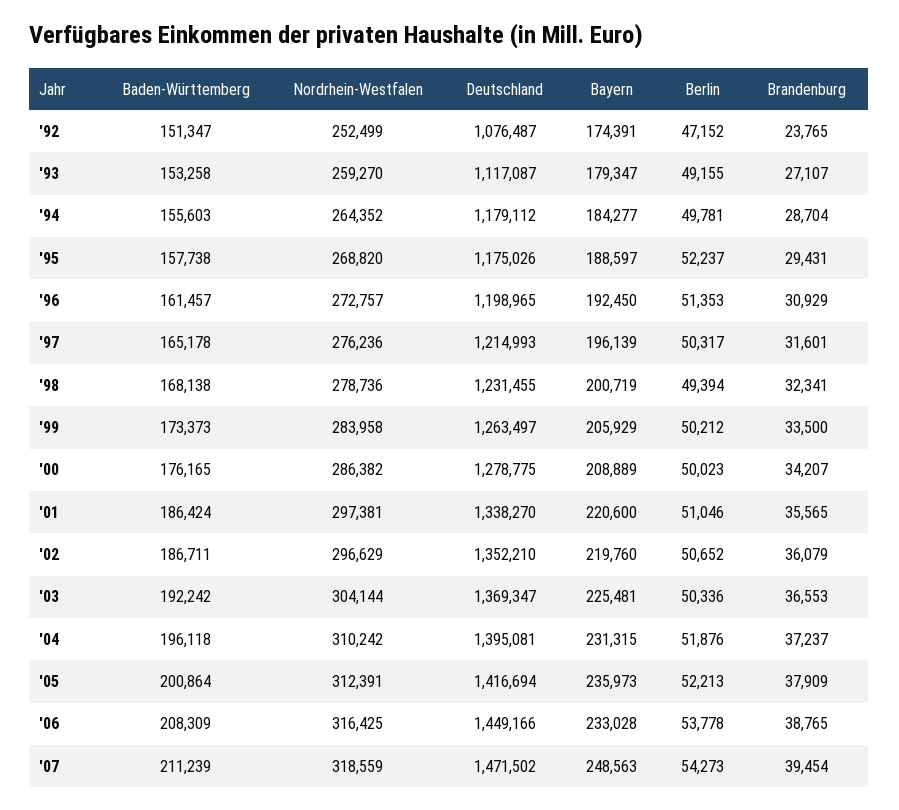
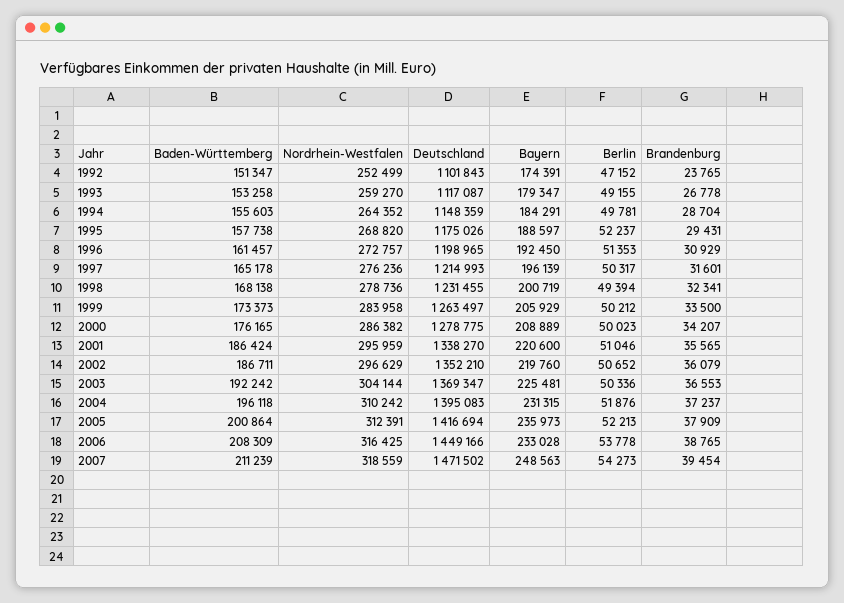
  {
    "Baden-Württemberg": {
      "'92": 151347,
      "'93": 153258,
      "'94": 155603,
      "'95": 157738,
      "'96": 161457,
      "'97": 165178,
      "'98": 168138,
      "'99": 173373,
      "'00": 176165,
      "'01": 186424,
      "'02": 186711,
      "'03": 192242,
      "'04": 196118,
      "'05": 200864,
      "'06": 208309,
      "'07": 211239
    },
    "Nordrhein-Westfalen": {
      "'92": 252499,
      "'93": 259270,
      "'94": 264352,
      "'95": 268820,
      "'96": 272757,
      "'97": 276236,
      "'98": 278736,
      "'99": 283958,
      "'00": 286382,
-     "'01": 297381,
+     "'01": 295959,
      "'02": 296629,
      "'03": 304144,
      "'04": 310242,
      "'05": 312391,
      "'06": 316425,
      "'07": 318559
    },
    "Deutschland": {
-     "'92": 1076487,
+     "'92": 1101843,
      "'93": 1117087,
-     "'94": 1179112,
+     "'94": 1148359,
      "'95": 1175026,
      "'96": 1198965,
      "'97": 1214993,
      "'98": 1231455,
      "'99": 1263497,
      "'00": 1278775,
      "'01": 1338270,
      "'02": 1352210,
      "'03": 1369347,
-     "'04": 1395081,
+     "'04": 1395083,
      "'05": 1416694,
      "'06": 1449166,
      "'07": 1471502
    },
    "Bayern": {
      "'92": 174391,
      "'93": 179347,
-     "'94": 184277,
+     "'94": 184291,
      "'95": 188597,
      "'96": 192450,
      "'97": 196139,
      "'98": 200719,
      "'99": 205929,
      "'00": 208889,
      "'01": 220600,
      "'02": 219760,
      "'03": 225481,
      "'04": 231315,
      "'05": 235973,
      "'06": 233028,
      "'07": 248563
    },
    "Berlin": {
      "'92": 47152,
      "'93": 49155,
      "'94": 49781,
      "'95": 52237,
      "'96": 51353,
      "'97": 50317,
      "'98": 49394,
      "'99": 50212,
      "'00": 50023,
      "'01": 51046,
      "'02": 50652,
      "'03": 50336,
      "'04": 51876,
      "'05": 52213,
      "'06": 53778,
      "'07": 54273
    },
    "Brandenburg": {
      "'92": 23765,
-     "'93": 27107,
+     "'93": 26778,
      "'94": 28704,
      "'95": 29431,
      "'96": 30929,
      "'97": 31601,
      "'98": 32341,
      "'99": 33500,
      "'00": 34207,
      "'01": 35565,
      "'02": 36079,
      "'03": 36553,
      "'04": 37237,
      "'05": 37909,
      "'06": 38765,
      "'07": 39454
    }
  }

